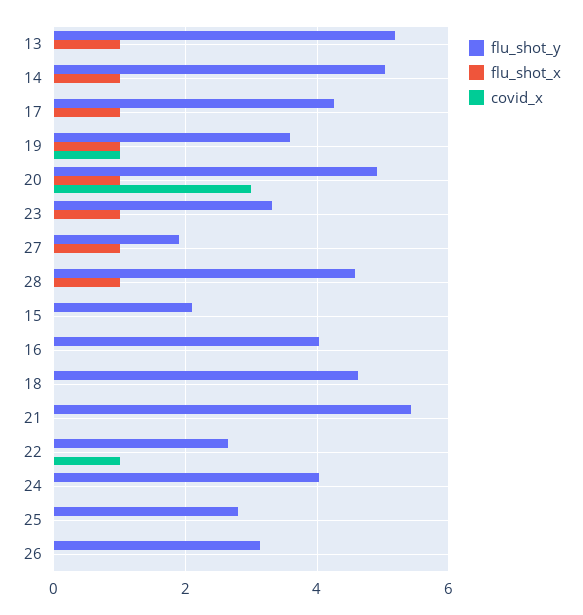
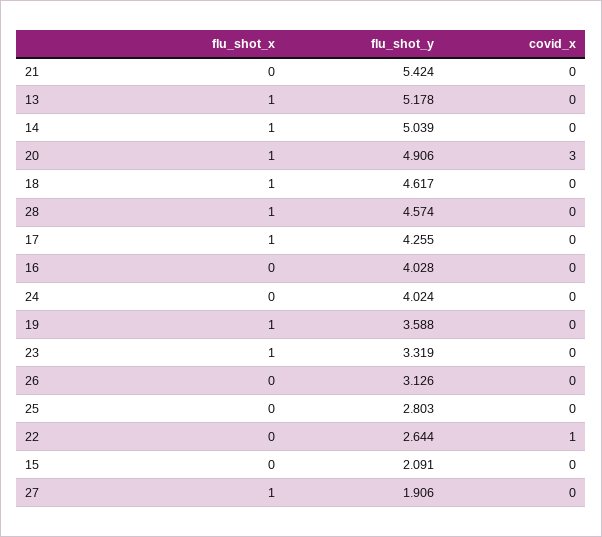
  {
    "flu_shot_y": {
      "13": 5.178,
      "14": 5.039,
      "17": 4.255,
      "19": 3.588,
      "20": 4.906,
      "23": 3.319,
      "27": 1.906,
      "28": 4.574,
      "15": 2.091,
      "16": 4.028,
      "18": 4.617,
      "21": 5.424,
      "22": 2.644,
      "24": 4.024,
      "25": 2.803,
      "26": 3.126
    },
    "flu_shot_x": {
      "13": 1,
      "14": 1,
      "17": 1,
      "19": 1,
      "20": 1,
      "23": 1,
      "27": 1,
      "28": 1,
      "15": 0,
      "16": 0,
-     "18": 0,
+     "18": 1,
      "21": 0,
      "22": 0,
      "24": 0,
      "25": 0,
      "26": 0
    },
    "covid_x": {
      "13": 0,
      "14": 0,
      "17": 0,
-     "19": 1,
+     "19": 0,
      "20": 3,
      "23": 0,
      "27": 0,
      "28": 0,
      "15": 0,
      "16": 0,
      "18": 0,
      "21": 0,
      "22": 1,
      "24": 0,
      "25": 0,
      "26": 0
    }
  }

